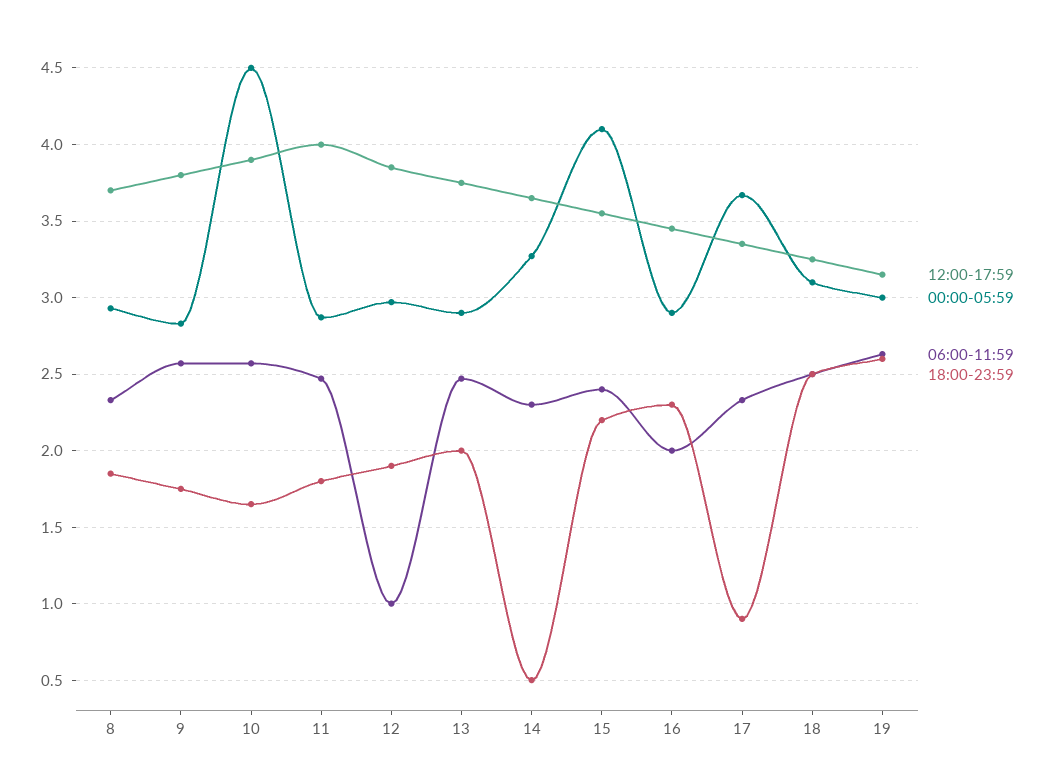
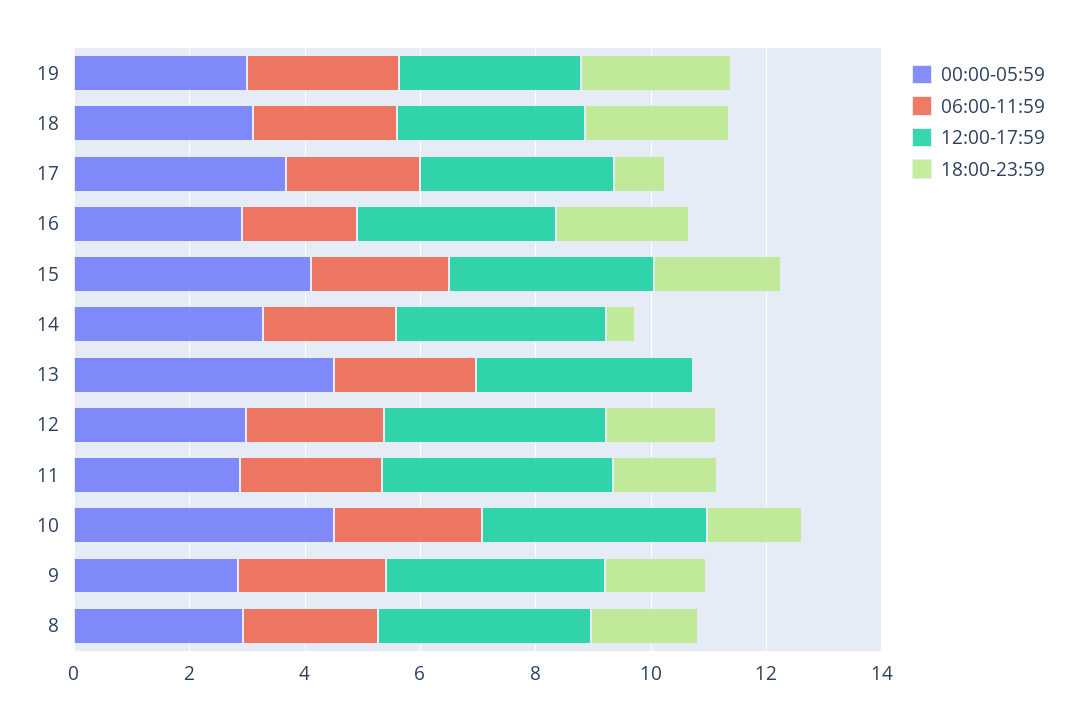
  {
    "12:00-17:59": {
      "8": 3.7,
      "9": 3.8,
      "10": 3.9,
      "11": 4,
      "12": 3.85,
      "13": 3.75,
      "14": 3.65,
      "15": 3.55,
      "16": 3.45,
      "17": 3.35,
      "18": 3.25,
      "19": 3.15
    },
    "00:00-05:59": {
      "8": 2.95,
      "9": 2.85,
      "10": 4.5,
      "11": 2.85,
      "12": 2.95,
-     "13": 2.9,
+     "13": 4.5,
      "14": 3.25,
      "15": 4.1,
      "16": 2.9,
      "17": 3.65,
      "18": 3.1,
      "19": 3
    },
    "06:00-11:59": {
      "8": 2.35,
      "9": 2.55,
      "10": 2.55,
      "11": 2.45,
-     "12": 1,
+     "12": 2.5,
      "13": 2.45,
      "14": 2.3,
      "15": 2.4,
      "16": 2,
      "17": 2.35,
      "18": 2.5,
      "19": 2.65
    },
    "18:00-23:59": {
      "8": 1.85,
      "9": 1.75,
      "10": 1.65,
      "11": 1.8,
      "12": 1.9,
-     "13": 2,
+     "13": 0,
      "14": 0.5,
      "15": 2.2,
      "16": 2.3,
      "17": 0.9,
      "18": 2.5,
      "19": 2.6
    }
  }

